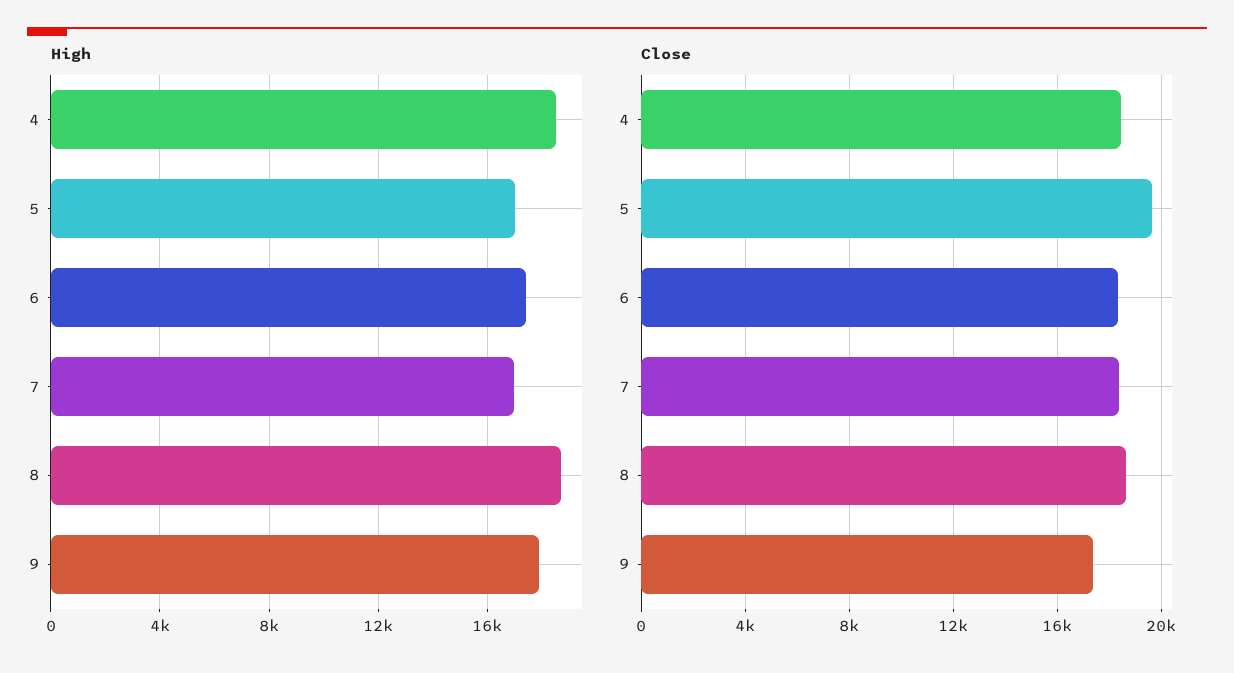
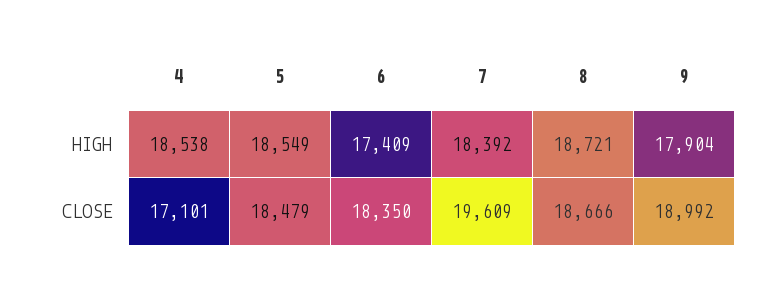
  {
    "High": {
      "4": 18538,
-     "5": 17000,
+     "5": 18549,
      "6": 17409,
-     "7": 17000,
+     "7": 18392,
      "8": 18721,
      "9": 17904
    },
    "Close": {
-     "4": 18500,
+     "4": 17101,
-     "5": 19500,
+     "5": 18479,
      "6": 18350,
-     "7": 18500,
+     "7": 19609,
      "8": 18666,
-     "9": 17500
+     "9": 18992
    }
  }

